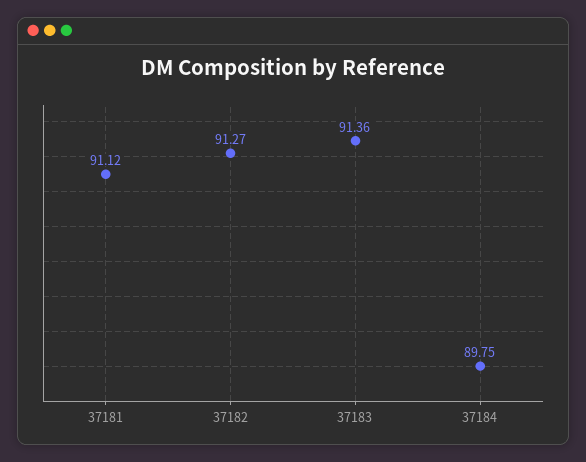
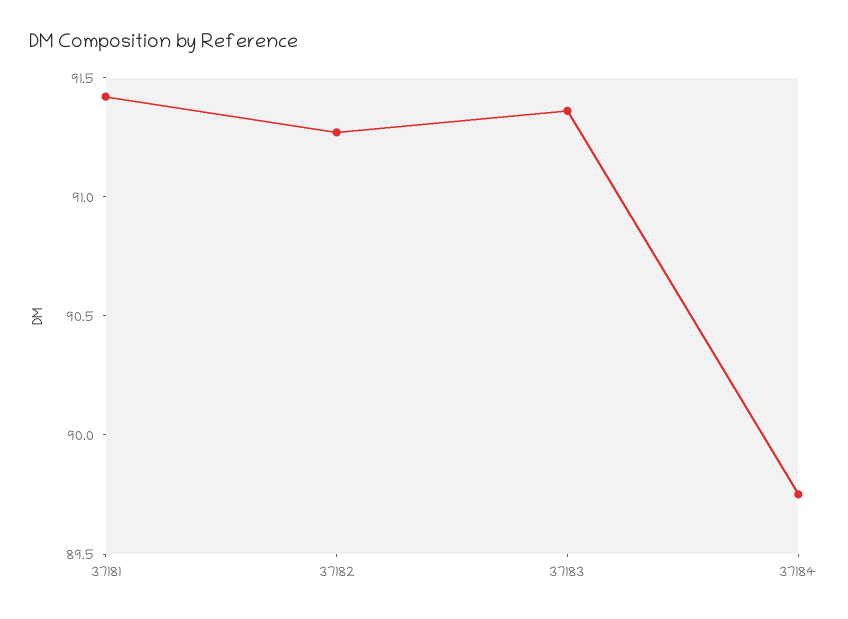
  {
-   "37181": 91.12,
+   "37181": 91.4,
    "37182": 91.27,
    "37183": 91.36,
    "37184": 89.75
  }

